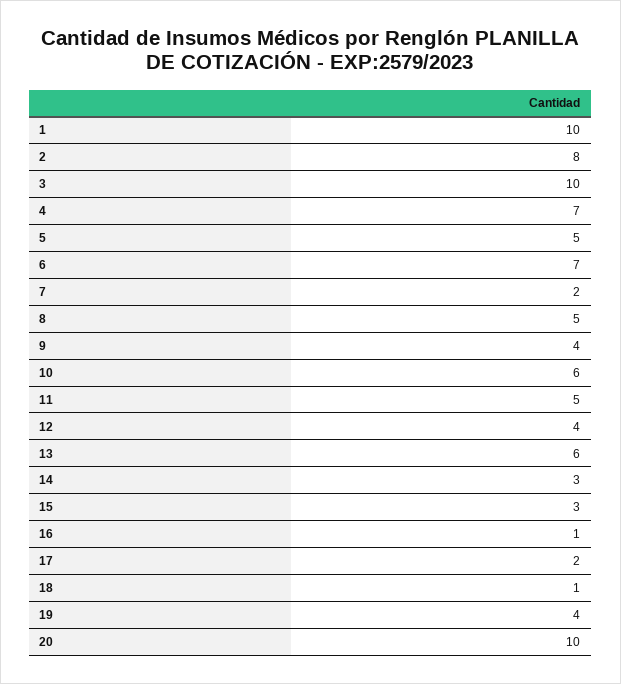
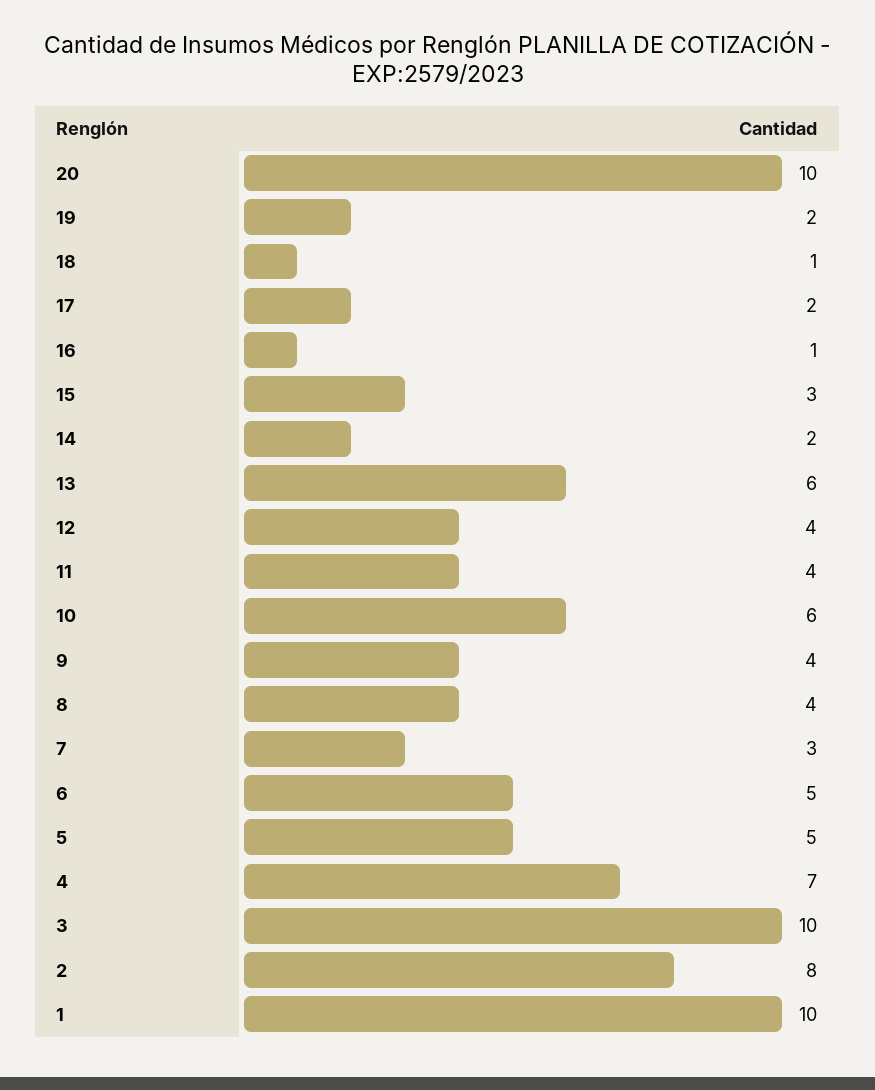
  {
    "1": 10,
    "2": 8,
    "3": 10,
    "4": 7,
    "5": 5,
-   "6": 7,
+   "6": 5,
-   "7": 2,
+   "7": 3,
-   "8": 5,
+   "8": 4,
    "9": 4,
    "10": 6,
-   "11": 5,
+   "11": 4,
    "12": 4,
    "13": 6,
-   "14": 3,
+   "14": 2,
    "15": 3,
    "16": 1,
    "17": 2,
    "18": 1,
-   "19": 4,
+   "19": 2,
    "20": 10
  }

